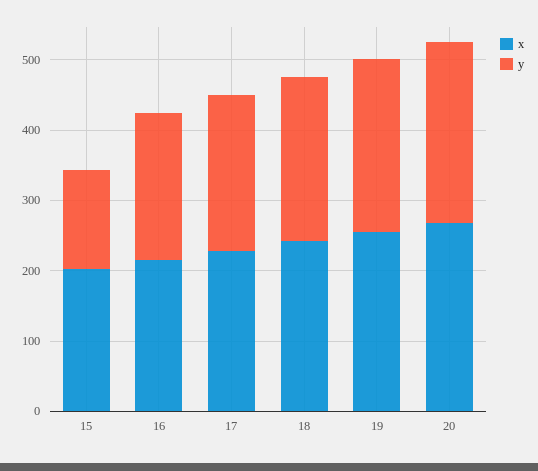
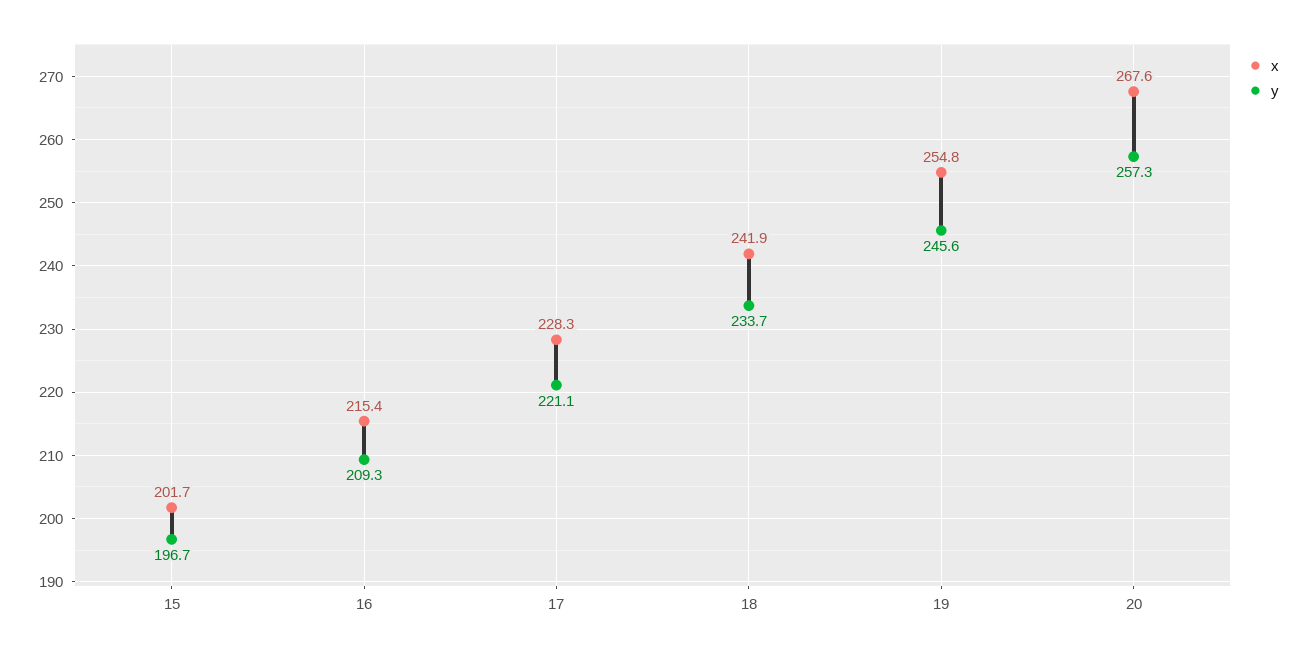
  {
    "x": {
      "15": 201.7,
      "16": 215.4,
      "17": 228.3,
      "18": 241.9,
      "19": 254.8,
      "20": 267.6
    },
    "y": {
-     "15": 140,
+     "15": 196.7,
      "16": 209.3,
      "17": 221.1,
      "18": 233.7,
      "19": 245.6,
      "20": 257.3
    }
  }

